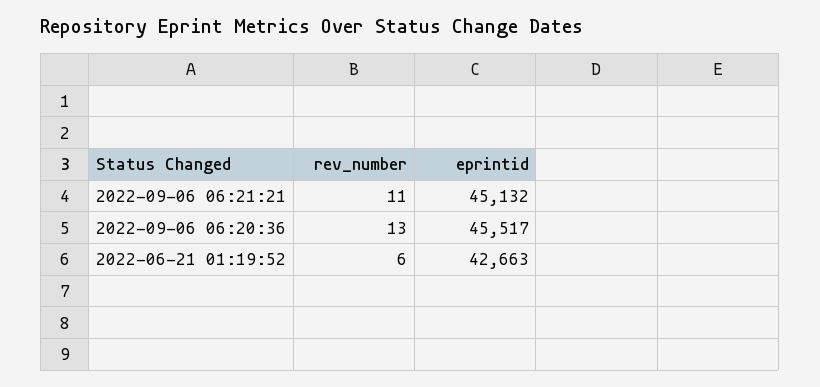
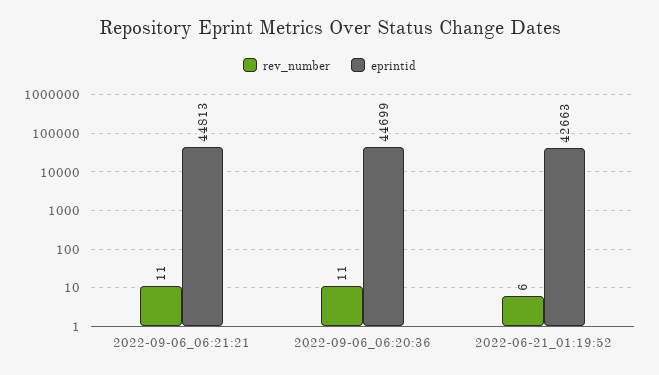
  {
    "rev_number": {
      "2022-09-06 06:21:21": 11,
-     "2022-09-06 06:20:36": 13,
+     "2022-09-06 06:20:36": 11,
      "2022-06-21 01:19:52": 6
    },
    "eprintid": {
-     "2022-09-06 06:21:21": 45132,
+     "2022-09-06 06:21:21": 44813,
-     "2022-09-06 06:20:36": 45517,
+     "2022-09-06 06:20:36": 44699,
      "2022-06-21 01:19:52": 42663
    }
  }

